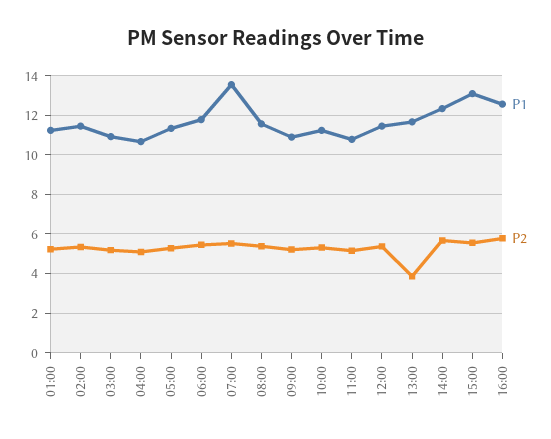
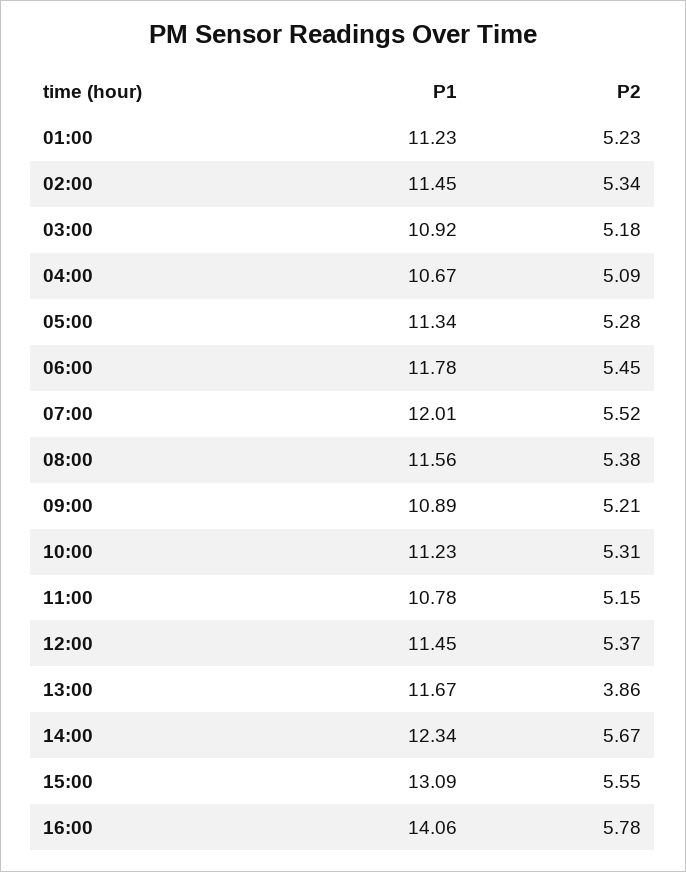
  {
    "P1": {
      "01:00": 11.23,
      "02:00": 11.45,
      "03:00": 10.92,
      "04:00": 10.67,
      "05:00": 11.34,
      "06:00": 11.78,
-     "07:00": 13.5,
+     "07:00": 12.01,
      "08:00": 11.56,
      "09:00": 10.89,
      "10:00": 11.23,
      "11:00": 10.78,
      "12:00": 11.45,
      "13:00": 11.67,
      "14:00": 12.34,
      "15:00": 13.09,
-     "16:00": 12.5
+     "16:00": 14.06
    },
    "P2": {
      "01:00": 5.23,
      "02:00": 5.34,
      "03:00": 5.18,
      "04:00": 5.09,
      "05:00": 5.28,
      "06:00": 5.45,
      "07:00": 5.52,
      "08:00": 5.38,
      "09:00": 5.21,
      "10:00": 5.31,
      "11:00": 5.15,
      "12:00": 5.37,
      "13:00": 3.86,
      "14:00": 5.67,
      "15:00": 5.55,
      "16:00": 5.78
    }
  }

